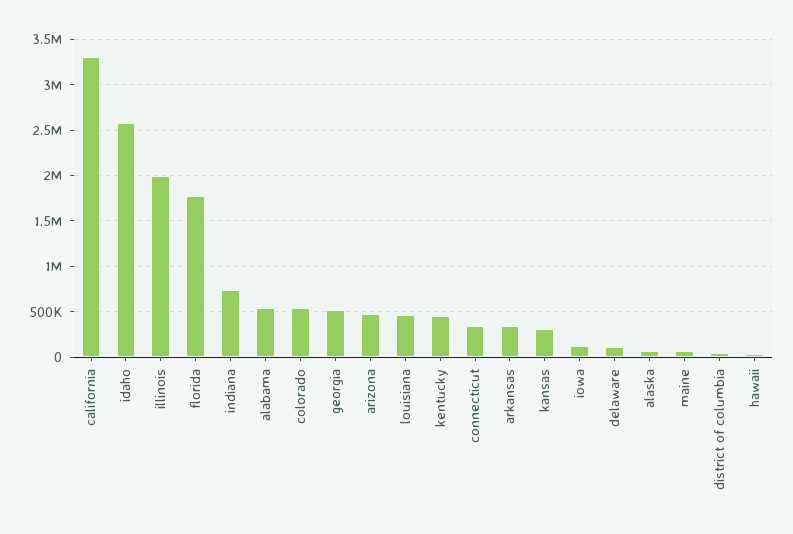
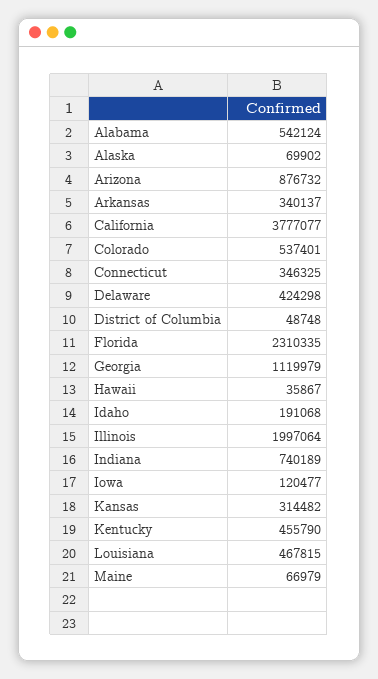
  {
-   "california": 3300000,
+   "california": 3777077,
-   "idaho": 2600000,
+   "idaho": 191068,
    "illinois": 1997064,
-   "florida": 1800000,
+   "florida": 2310335,
    "indiana": 740189,
    "alabama": 542124,
    "colorado": 537401,
-   "georgia": 500000,
+   "georgia": 1119979,
-   "arizona": 500000,
+   "arizona": 876732,
    "louisiana": 467815,
    "kentucky": 455790,
    "connecticut": 346325,
    "arkansas": 340137,
    "kansas": 314482,
    "iowa": 120477,
-   "delaware": 100000,
+   "delaware": 424298,
    "alaska": 69902,
    "maine": 66979,
    "district of columbia": 48748,
    "hawaii": 35867
  }

